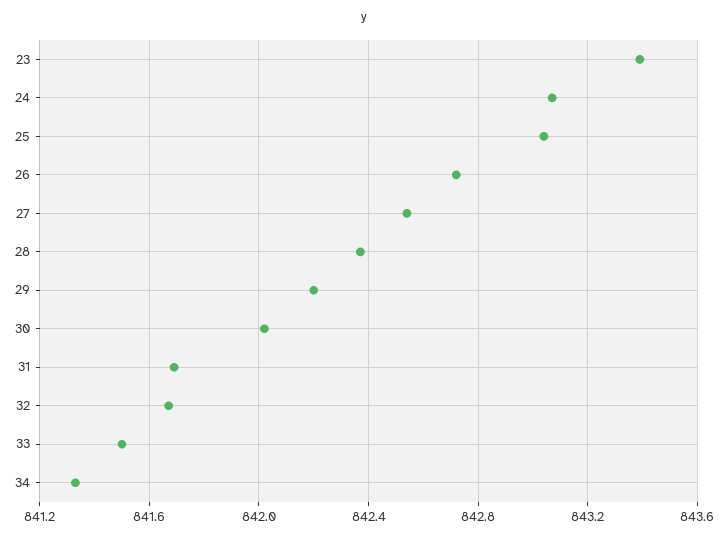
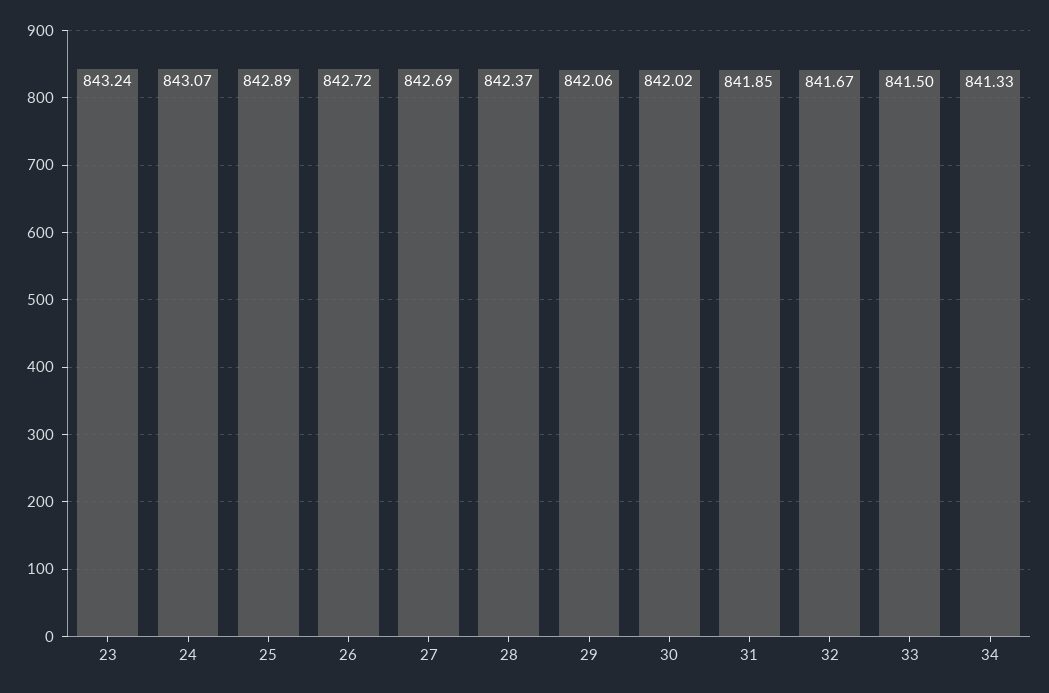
  {
-   "23": 843.4,
+   "23": 843.24,
    "24": 843.07,
-   "25": 843.05,
+   "25": 842.89,
    "26": 842.72,
-   "27": 842.55,
+   "27": 842.69,
    "28": 842.37,
-   "29": 842.2,
+   "29": 842.06,
    "30": 842.02,
-   "31": 841.7,
+   "31": 841.85,
    "32": 841.67,
    "33": 841.5,
    "34": 841.33
  }

